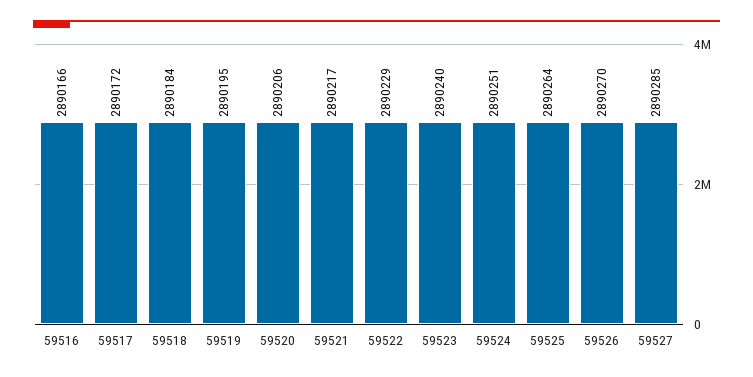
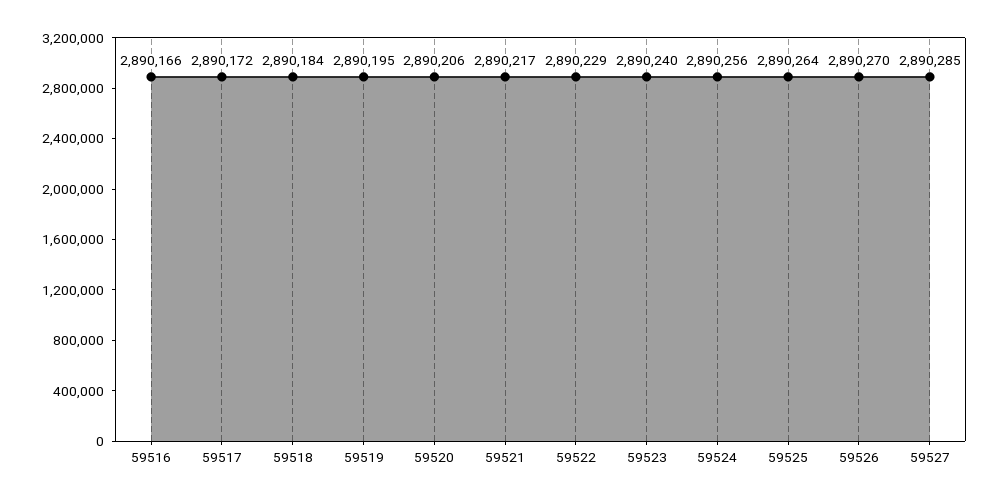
  {
    "59516": 2890166,
    "59517": 2890172,
    "59518": 2890184,
    "59519": 2890195,
    "59520": 2890206,
    "59521": 2890217,
    "59522": 2890229,
    "59523": 2890240,
-   "59524": 2890251,
+   "59524": 2890256,
    "59525": 2890264,
    "59526": 2890270,
    "59527": 2890285
  }

